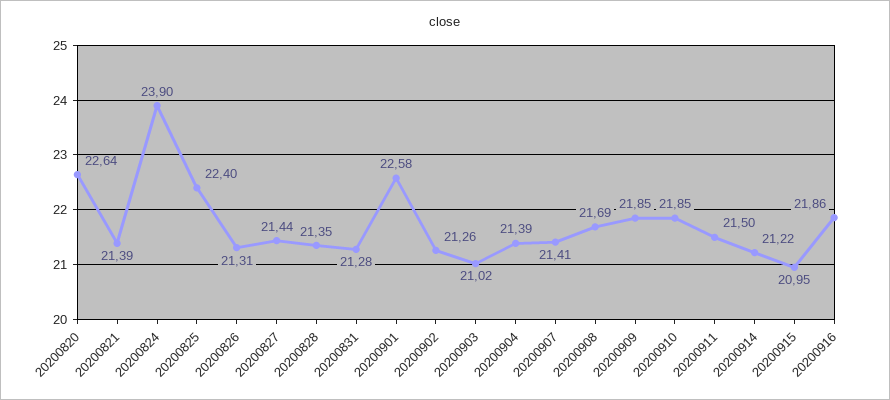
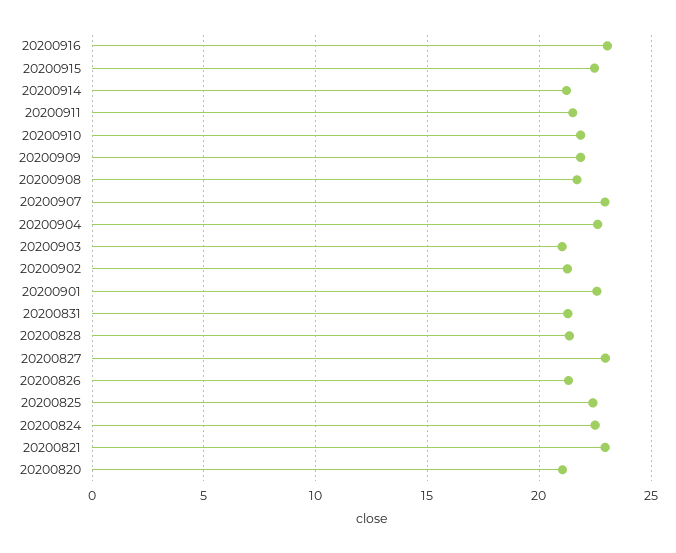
  {
-   "20200820": 22.64,
+   "20200820": 21,
-   "20200821": 21.39,
+   "20200821": 23,
-   "20200824": 23.9,
+   "20200824": 22.5,
    "20200825": 22.4,
    "20200826": 21.31,
-   "20200827": 21.44,
+   "20200827": 23,
    "20200828": 21.35,
    "20200831": 21.28,
    "20200901": 22.58,
    "20200902": 21.26,
    "20200903": 21.02,
-   "20200904": 21.39,
+   "20200904": 22.5,
-   "20200907": 21.41,
+   "20200907": 23,
    "20200908": 21.69,
    "20200909": 21.85,
    "20200910": 21.85,
    "20200911": 21.5,
    "20200914": 21.22,
-   "20200915": 20.95,
+   "20200915": 22.5,
-   "20200916": 21.86
+   "20200916": 23
  }

